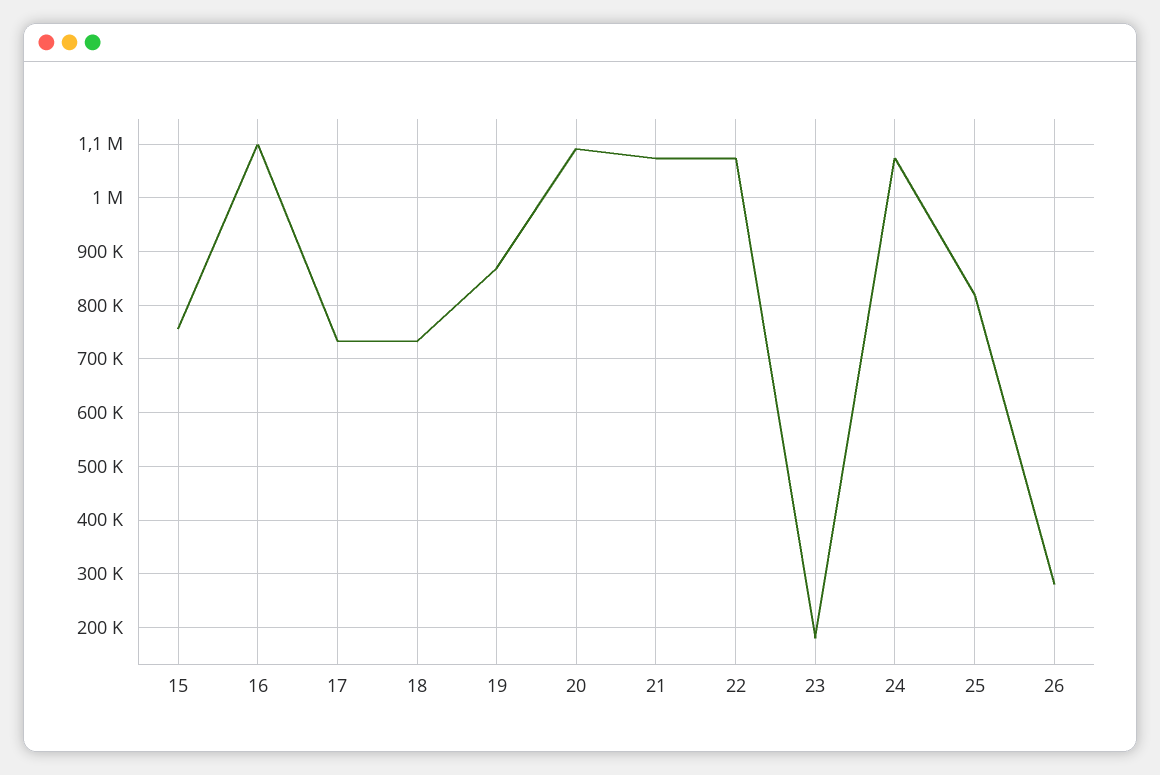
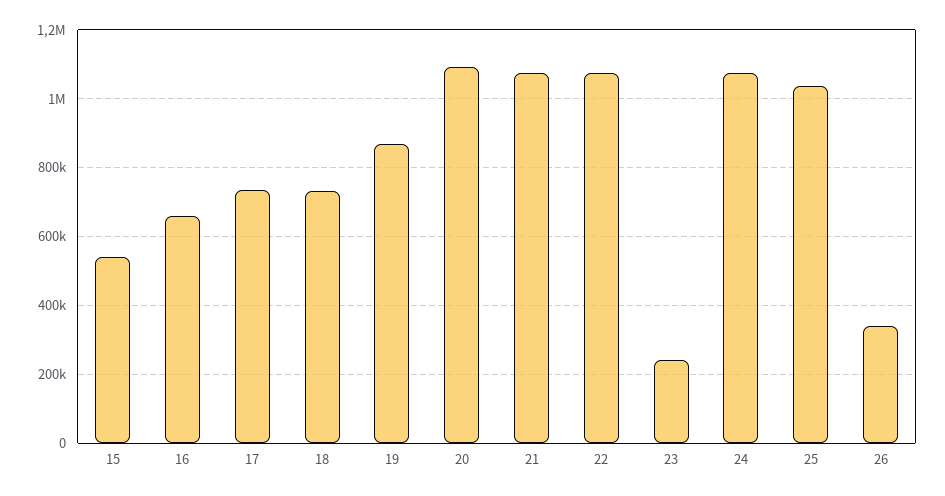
  {
-   "15": 760000,
+   "15": 540000,
-   "16": 1100000,
+   "16": 660000,
    "17": 740000,
    "18": 740000,
    "19": 860000,
    "20": 1100000,
    "21": 1080000,
    "22": 1080000,
-   "23": 180000,
+   "23": 240000,
    "24": 1080000,
-   "25": 820000,
+   "25": 1040000,
-   "26": 280000
+   "26": 340000
  }

